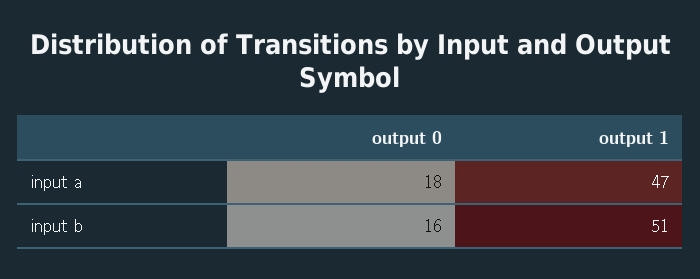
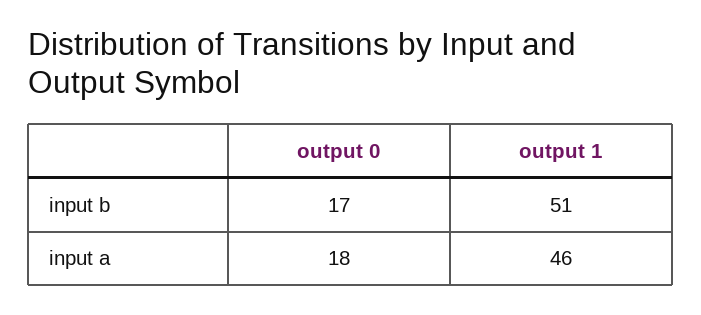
  {
    "output 0": {
      "input a": 18,
-     "input b": 16
+     "input b": 17
    },
    "output 1": {
-     "input a": 47,
+     "input a": 46,
      "input b": 51
    }
  }

